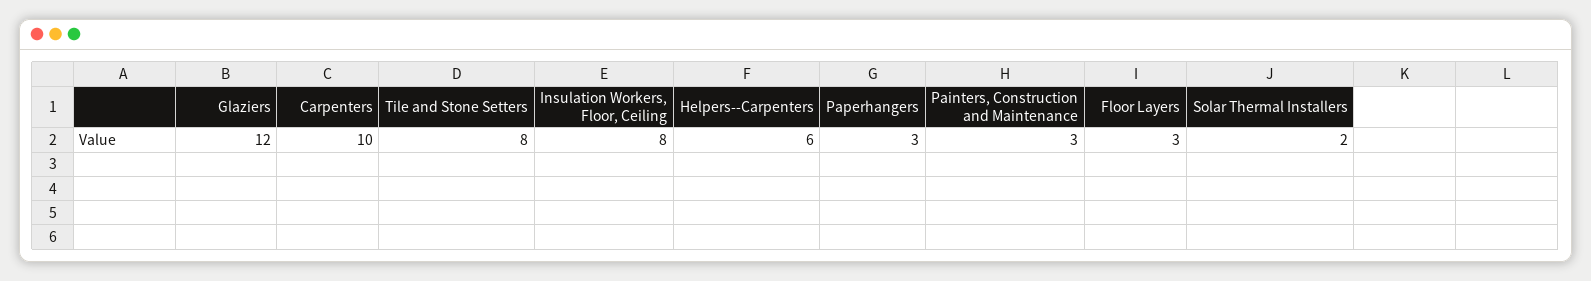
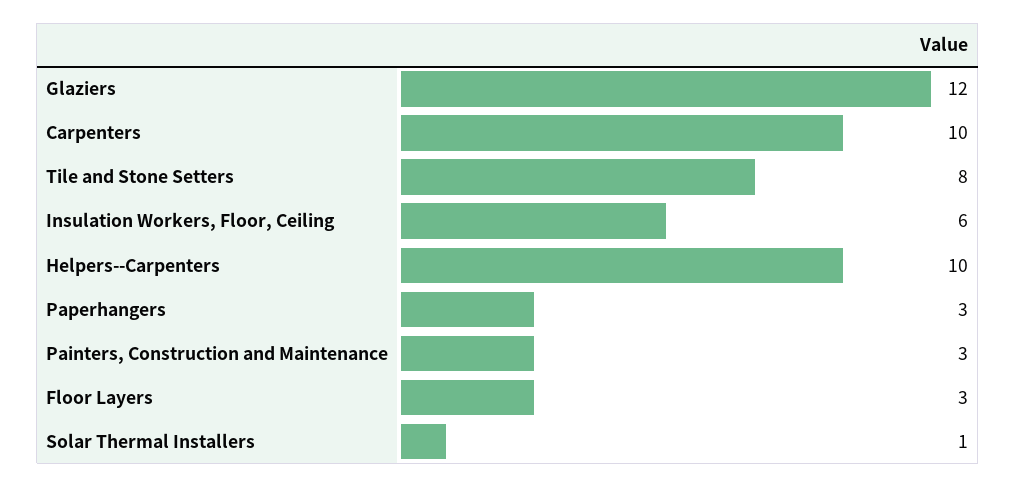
  {
    "Glaziers": 12,
    "Carpenters": 10,
    "Tile and Stone Setters": 8,
-   "Insulation Workers, Floor, Ceiling": 8,
+   "Insulation Workers, Floor, Ceiling": 6,
-   "Helpers--Carpenters": 6,
+   "Helpers--Carpenters": 10,
    "Paperhangers": 3,
    "Painters, Construction and Maintenance": 3,
    "Floor Layers": 3,
-   "Solar Thermal Installers": 2
+   "Solar Thermal Installers": 1
  }

